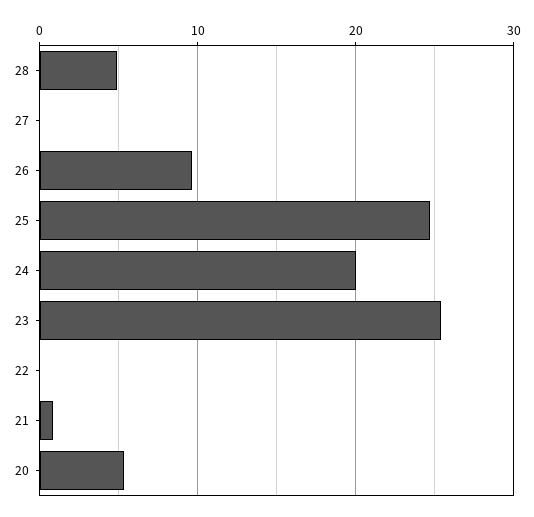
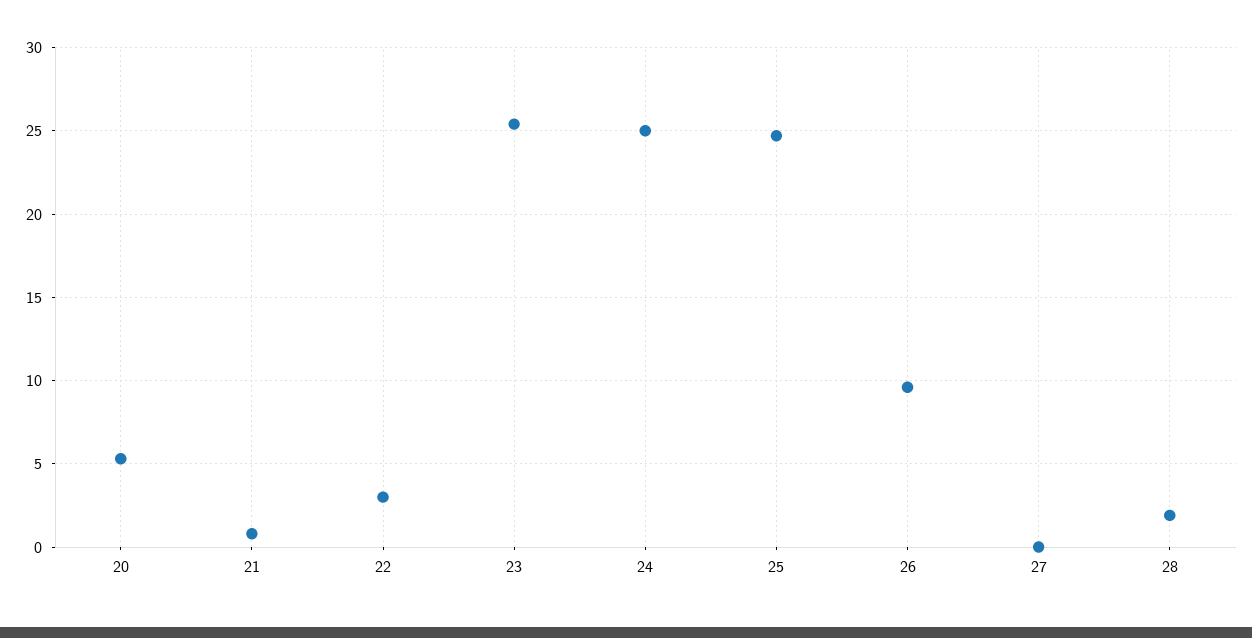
  {
-   "28": 5,
+   "28": 2,
    "27": 0,
    "26": 9.5,
    "25": 24.5,
-   "24": 20,
+   "24": 25,
    "23": 25.5,
-   "22": 0,
+   "22": 3,
    "21": 1,
    "20": 5.5
  }

